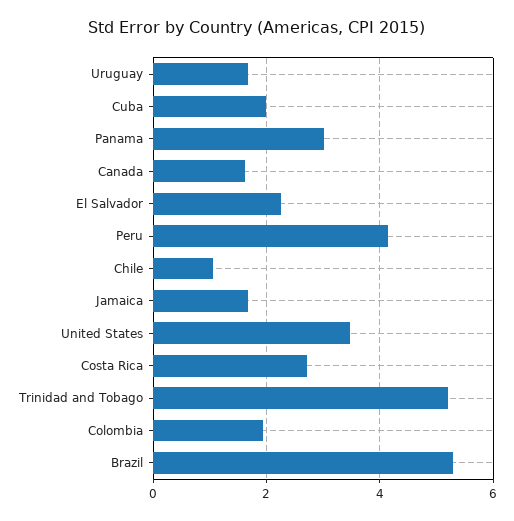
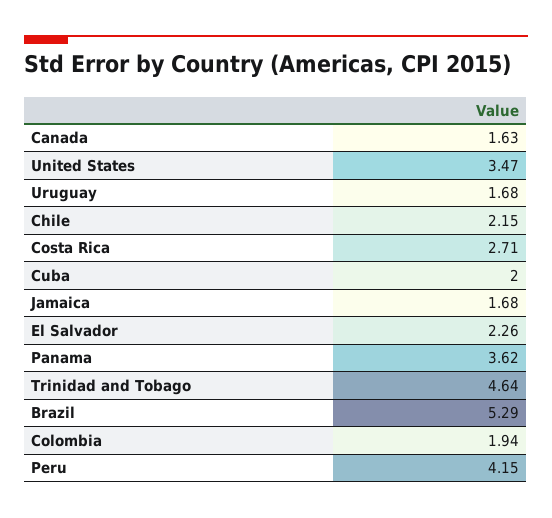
  {
    "Uruguay": 1.68,
    "Cuba": 2,
-   "Panama": 3,
+   "Panama": 3.62,
    "Canada": 1.63,
    "El Salvador": 2.26,
    "Peru": 4.15,
-   "Chile": 1,
+   "Chile": 2.15,
    "Jamaica": 1.68,
    "United States": 3.47,
    "Costa Rica": 2.71,
-   "Trinidad and Tobago": 5.2,
+   "Trinidad and Tobago": 4.64,
    "Colombia": 1.94,
    "Brazil": 5.29
  }

